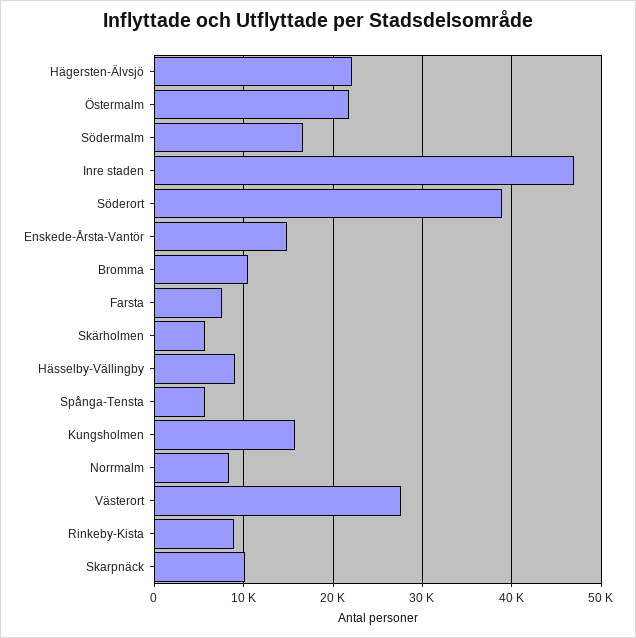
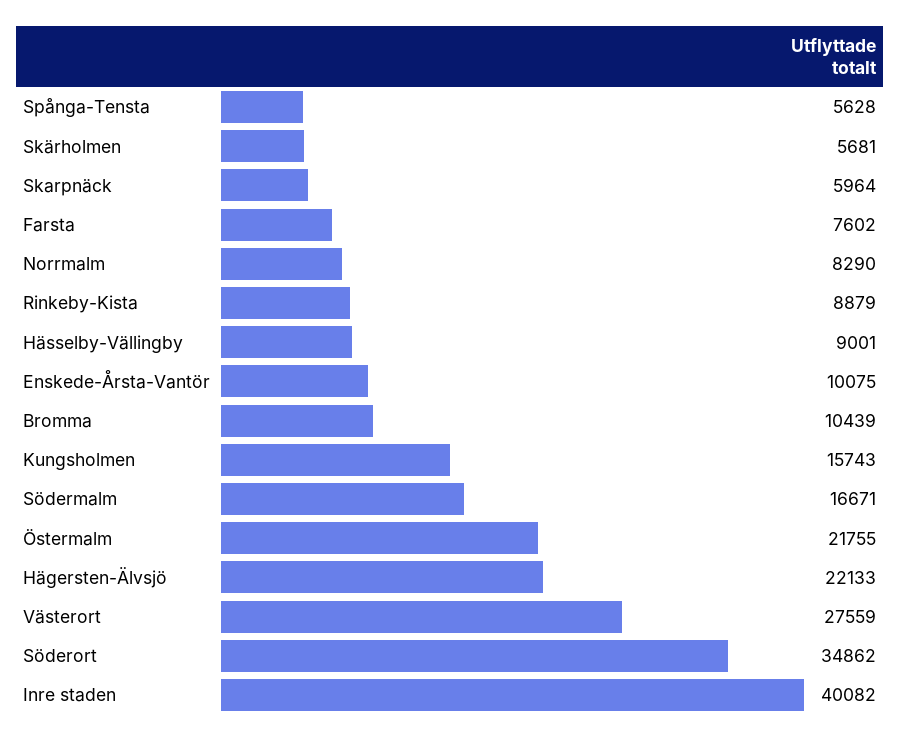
  {
    "Hägersten-Älvsjö": 22133,
    "Östermalm": 21755,
    "Södermalm": 16671,
-   "Inre staden": 47000,
+   "Inre staden": 40082,
-   "Söderort": 39000,
+   "Söderort": 34862,
-   "Enskede-Årsta-Vantör": 15000,
+   "Enskede-Årsta-Vantör": 10075,
    "Bromma": 10439,
    "Farsta": 7602,
    "Skärholmen": 5681,
    "Hässelby-Vällingby": 9001,
    "Spånga-Tensta": 5628,
    "Kungsholmen": 15743,
    "Norrmalm": 8290,
    "Västerort": 27559,
    "Rinkeby-Kista": 8879,
-   "Skarpnäck": 10000
+   "Skarpnäck": 5964
  }

